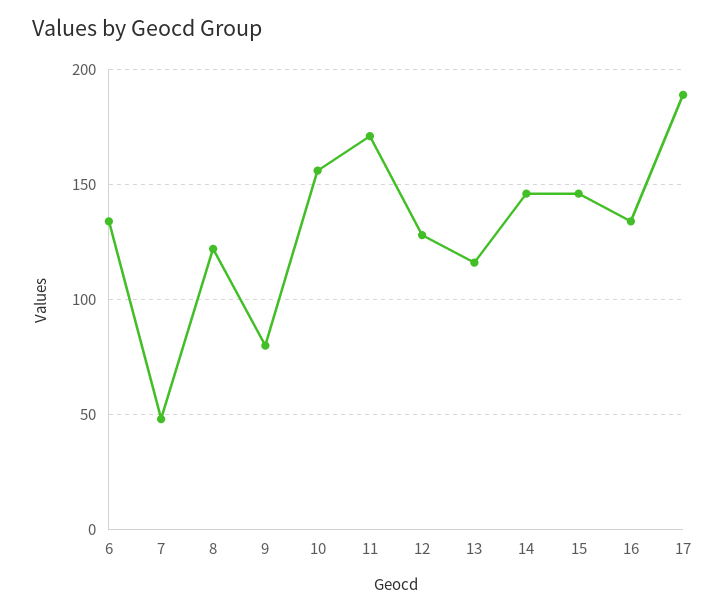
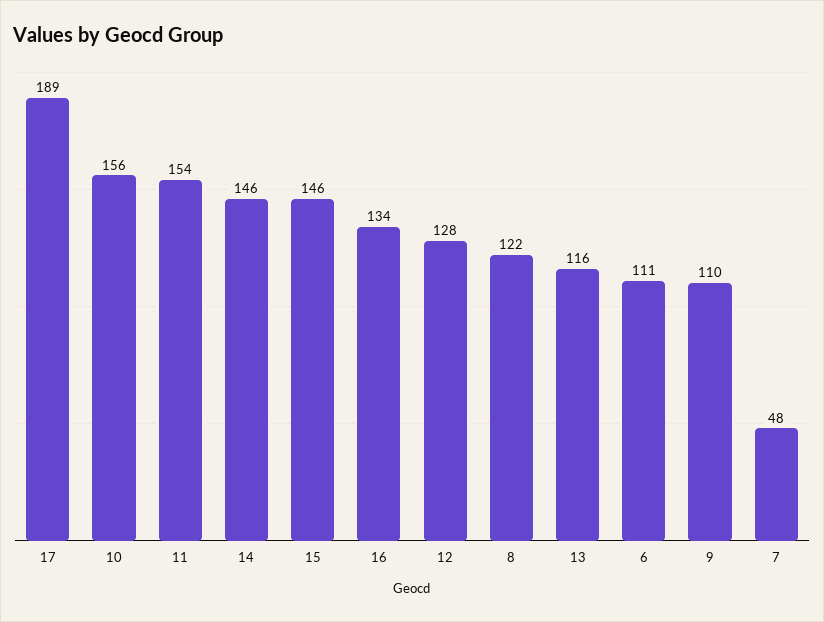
  {
-   "6": 135,
+   "6": 111,
    "7": 48,
    "8": 122,
-   "9": 80,
+   "9": 110,
    "10": 156,
-   "11": 170,
+   "11": 154,
    "12": 128,
    "13": 116,
    "14": 146,
    "15": 146,
    "16": 134,
    "17": 189
  }

